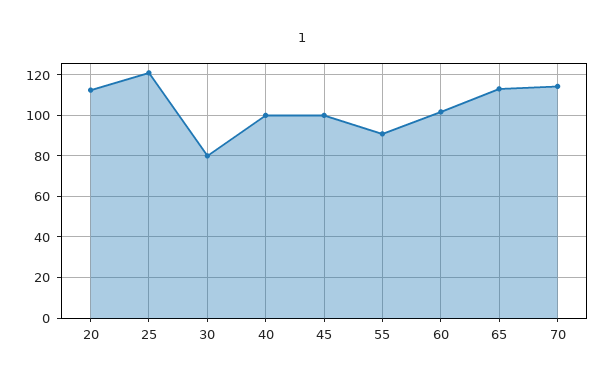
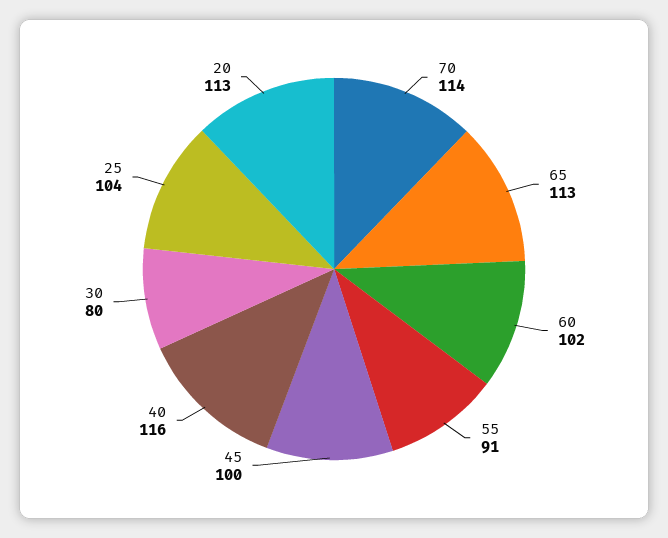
  {
    "20": 113,
-   "25": 120,
+   "25": 104,
    "30": 80,
-   "40": 100,
+   "40": 116,
    "45": 100,
    "55": 91,
    "60": 102,
    "65": 113,
    "70": 114
  }

